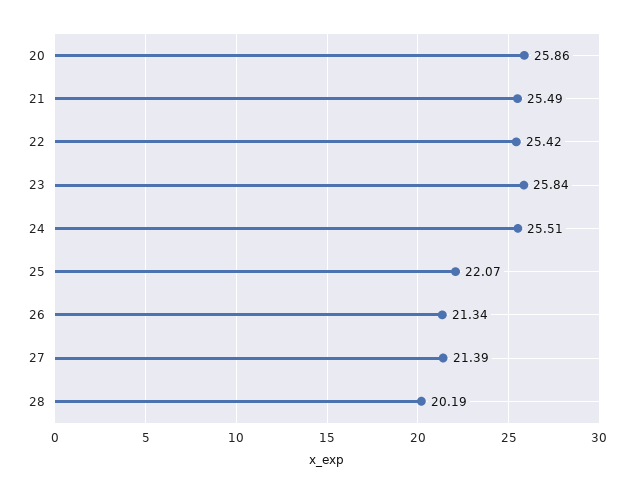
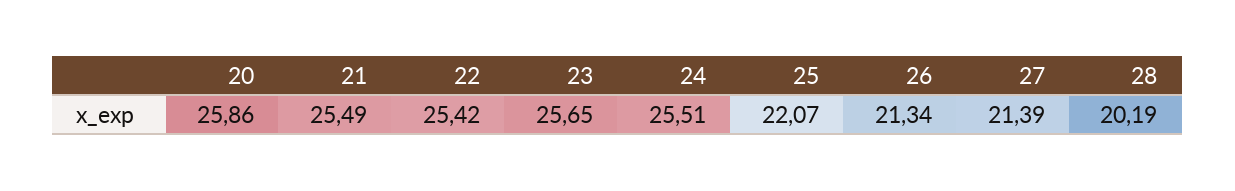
  {
    "20": 25.86,
    "21": 25.49,
    "22": 25.42,
-   "23": 25.84,
+   "23": 25.65,
    "24": 25.51,
    "25": 22.07,
    "26": 21.34,
    "27": 21.39,
    "28": 20.19
  }

